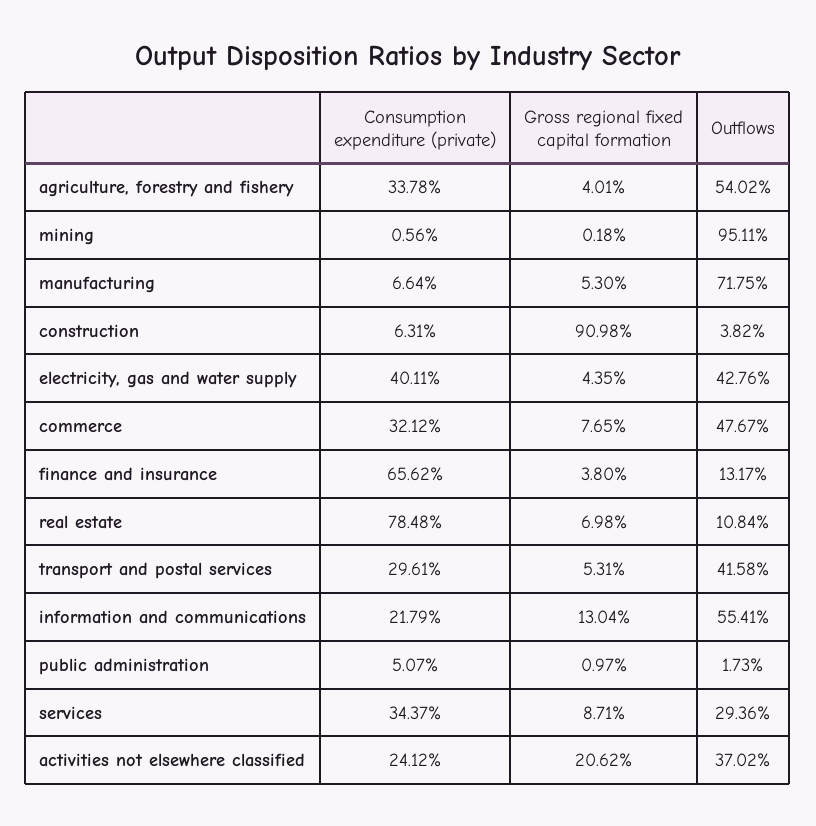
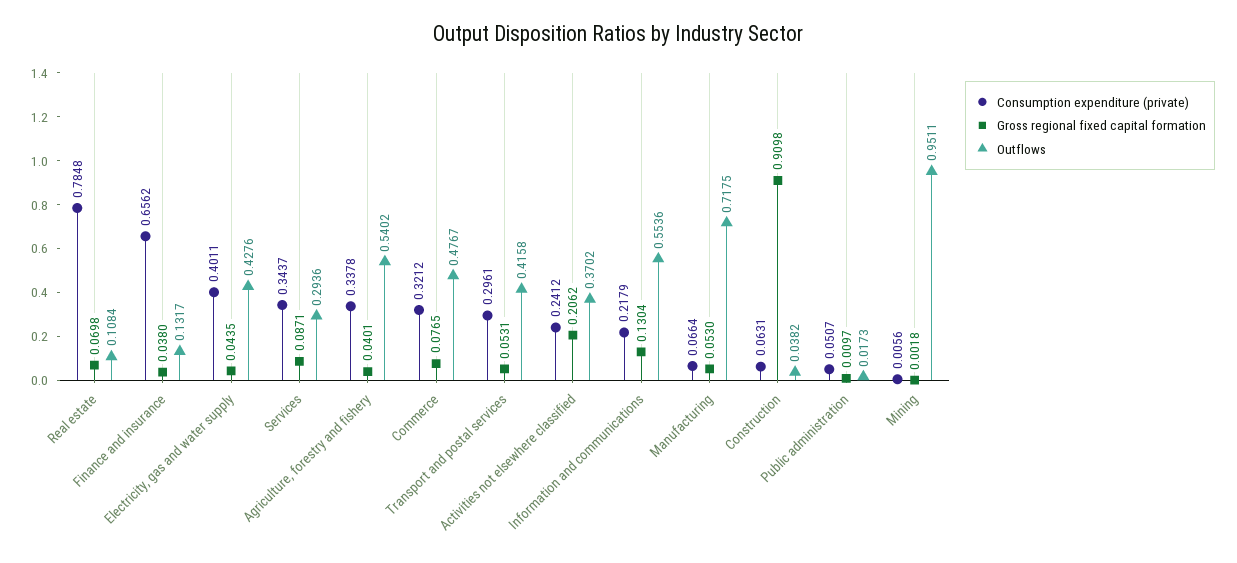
  {
    "Consumption expenditure (private)": {
      "agriculture, forestry and fishery": 0.3378,
      "mining": 0.0056,
      "manufacturing": 0.0664,
      "construction": 0.0631,
      "electricity, gas and water supply": 0.4011,
      "commerce": 0.3212,
      "finance and insurance": 0.6562,
      "real estate": 0.7848,
      "transport and postal services": 0.2961,
      "information and communications": 0.2179,
      "public administration": 0.0507,
      "services": 0.3437,
      "activities not elsewhere classified": 0.2412
    },
    "Gross regional fixed capital formation": {
      "agriculture, forestry and fishery": 0.0401,
      "mining": 0.0018,
      "manufacturing": 0.053,
      "construction": 0.9098,
      "electricity, gas and water supply": 0.0435,
      "commerce": 0.0765,
      "finance and insurance": 0.038,
      "real estate": 0.0698,
      "transport and postal services": 0.0531,
      "information and communications": 0.1304,
      "public administration": 0.0097,
      "services": 0.0871,
      "activities not elsewhere classified": 0.2062
    },
    "Outflows": {
      "agriculture, forestry and fishery": 0.5402,
      "mining": 0.9511,
      "manufacturing": 0.7175,
      "construction": 0.0382,
      "electricity, gas and water supply": 0.4276,
      "commerce": 0.4767,
      "finance and insurance": 0.1317,
      "real estate": 0.1084,
      "transport and postal services": 0.4158,
-     "information and communications": 0.5541,
+     "information and communications": 0.5536,
      "public administration": 0.0173,
      "services": 0.2936,
      "activities not elsewhere classified": 0.3702
    }
  }

